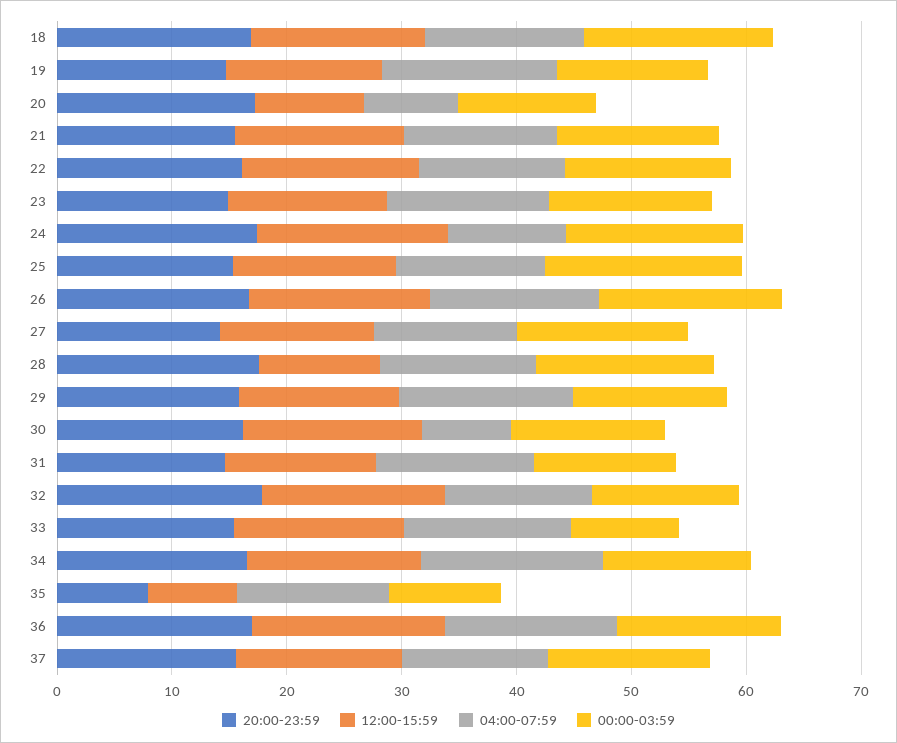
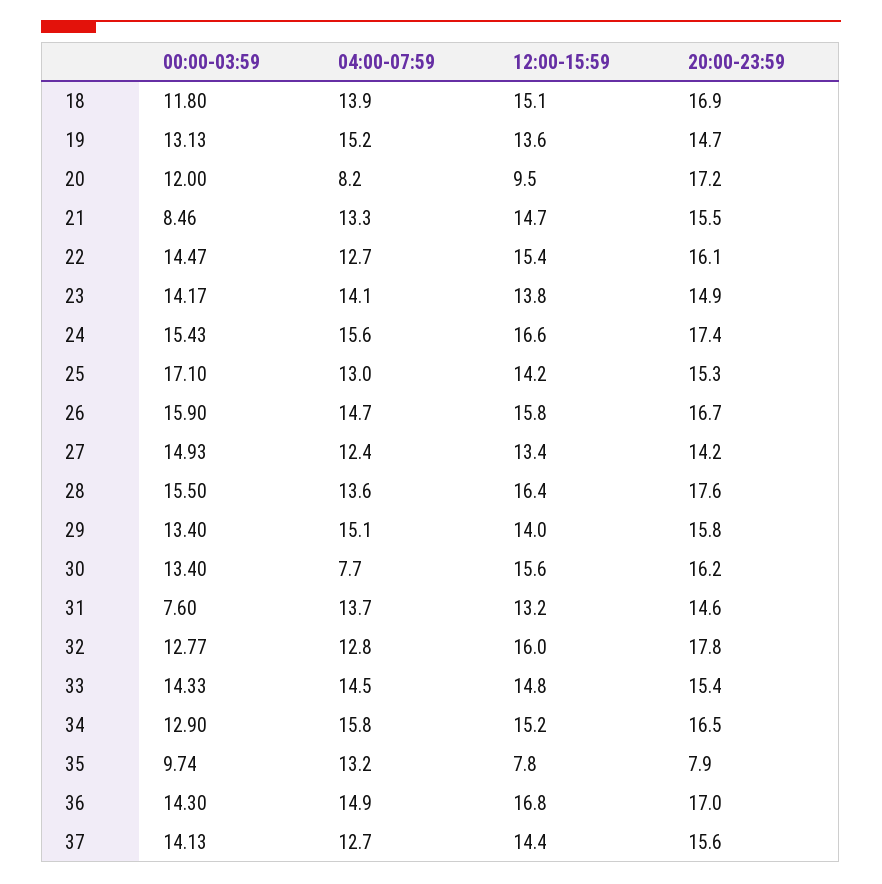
  {
    "20:00-23:59": {
      "18": 16.9,
      "19": 14.7,
      "20": 17.2,
      "21": 15.5,
      "22": 16.1,
      "23": 14.9,
      "24": 17.4,
      "25": 15.3,
      "26": 16.7,
      "27": 14.2,
      "28": 17.6,
      "29": 15.8,
      "30": 16.2,
      "31": 14.6,
      "32": 17.8,
      "33": 15.4,
      "34": 16.5,
      "35": 7.9,
      "36": 17,
      "37": 15.6
    },
    "12:00-15:59": {
      "18": 15.1,
      "19": 13.6,
      "20": 9.5,
      "21": 14.7,
      "22": 15.4,
      "23": 13.8,
      "24": 16.6,
      "25": 14.2,
      "26": 15.8,
      "27": 13.4,
-     "28": 10,
+     "28": 16.4,
      "29": 14,
      "30": 15.6,
      "31": 13.2,
      "32": 16,
      "33": 14.8,
      "34": 15.2,
      "35": 7.8,
      "36": 16.8,
      "37": 14.4
    },
    "04:00-07:59": {
      "18": 13.9,
      "19": 15.2,
      "20": 8.2,
      "21": 13.3,
      "22": 12.7,
      "23": 14.1,
-     "24": 10,
+     "24": 15.6,
      "25": 13,
      "26": 14.7,
      "27": 12.4,
      "28": 13.6,
      "29": 15.1,
      "30": 7.7,
      "31": 13.7,
      "32": 12.8,
      "33": 14.5,
      "34": 15.8,
      "35": 13.2,
      "36": 14.9,
      "37": 12.7
    },
    "00:00-03:59": {
-     "18": 16,
+     "18": 11.8,
      "19": 13.13,
      "20": 12,
-     "21": 14,
+     "21": 8.46,
      "22": 14.47,
      "23": 14.17,
      "24": 15.43,
      "25": 17.1,
      "26": 15.9,
      "27": 14.93,
      "28": 15.5,
      "29": 13.4,
      "30": 13.4,
-     "31": 12,
+     "31": 7.6,
      "32": 12.77,
-     "33": 10,
+     "33": 14.33,
      "34": 12.9,
      "35": 9.74,
      "36": 14.3,
      "37": 14.13
    }
  }

